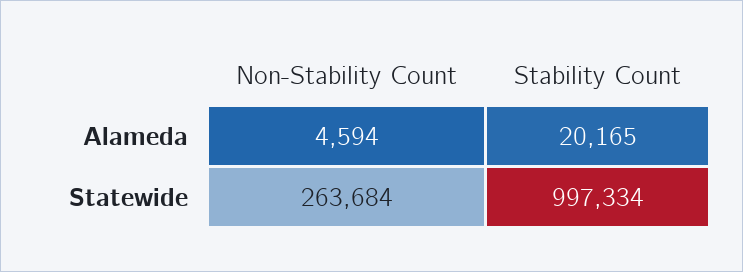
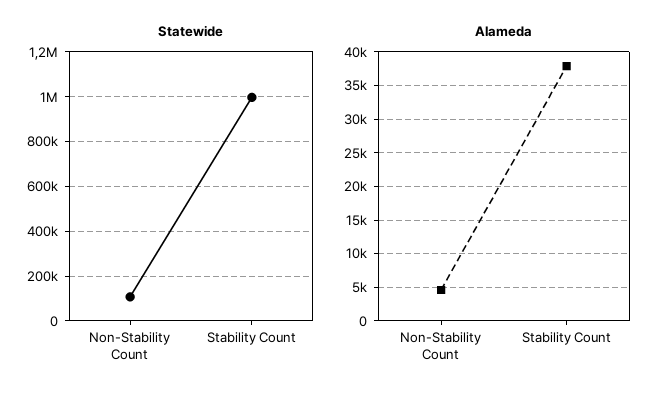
  {
    "Alameda": {
      "Non-Stability Count": 4594,
-     "Stability Count": 20165
+     "Stability Count": 38000
    },
    "Statewide": {
-     "Non-Stability Count": 263684,
+     "Non-Stability Count": 100000,
      "Stability Count": 997334
    }
  }

